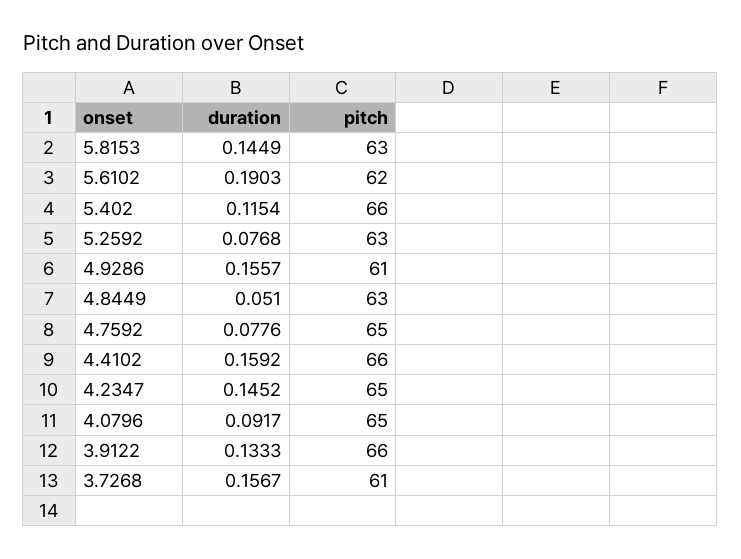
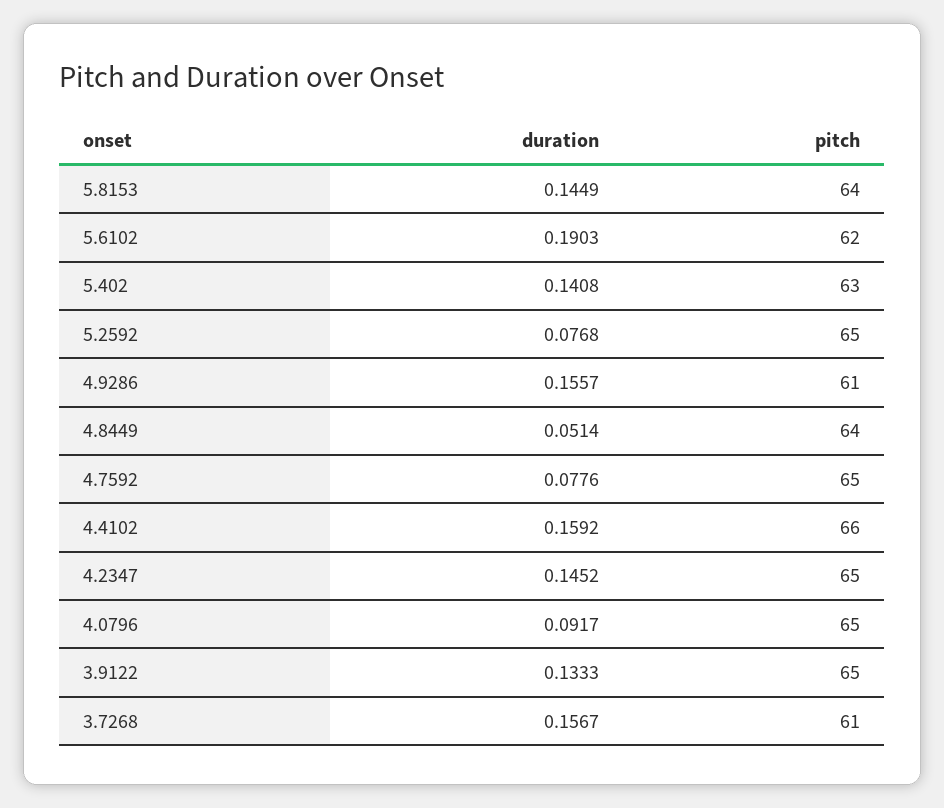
  {
    "duration": {
      "5.8153": 0.1449,
      "5.6102": 0.1903,
-     "5.402": 0.1154,
+     "5.402": 0.1408,
      "5.2592": 0.0768,
      "4.9286": 0.1557,
-     "4.8449": 0.051,
+     "4.8449": 0.0514,
      "4.7592": 0.0776,
      "4.4102": 0.1592,
      "4.2347": 0.1452,
      "4.0796": 0.0917,
      "3.9122": 0.1333,
      "3.7268": 0.1567
    },
    "pitch": {
-     "5.8153": 63,
+     "5.8153": 64,
      "5.6102": 62,
-     "5.402": 66,
+     "5.402": 63,
-     "5.2592": 63,
+     "5.2592": 65,
      "4.9286": 61,
-     "4.8449": 63,
+     "4.8449": 64,
      "4.7592": 65,
      "4.4102": 66,
      "4.2347": 65,
      "4.0796": 65,
-     "3.9122": 66,
+     "3.9122": 65,
      "3.7268": 61
    }
  }

